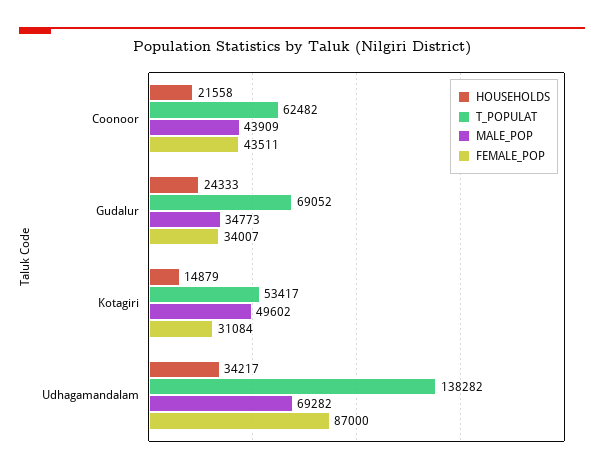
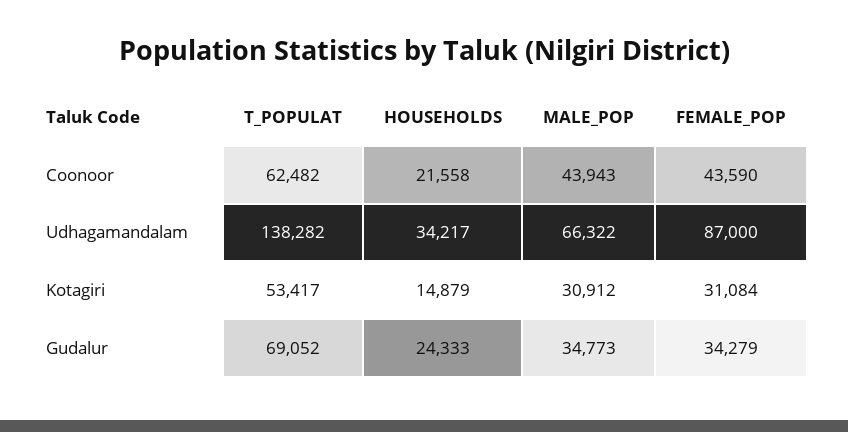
  {
    "HOUSEHOLDS": {
      "Coonoor": 21558,
      "Gudalur": 24333,
      "Kotagiri": 14879,
      "Udhagamandalam": 34217
    },
    "T_POPULAT": {
      "Coonoor": 62482,
      "Gudalur": 69052,
      "Kotagiri": 53417,
      "Udhagamandalam": 138282
    },
    "MALE_POP": {
-     "Coonoor": 43909,
+     "Coonoor": 43943,
      "Gudalur": 34773,
-     "Kotagiri": 49602,
+     "Kotagiri": 30912,
-     "Udhagamandalam": 69282
+     "Udhagamandalam": 66322
    },
    "FEMALE_POP": {
-     "Coonoor": 43511,
+     "Coonoor": 43590,
-     "Gudalur": 34007,
+     "Gudalur": 34279,
      "Kotagiri": 31084,
      "Udhagamandalam": 87000
    }
  }

